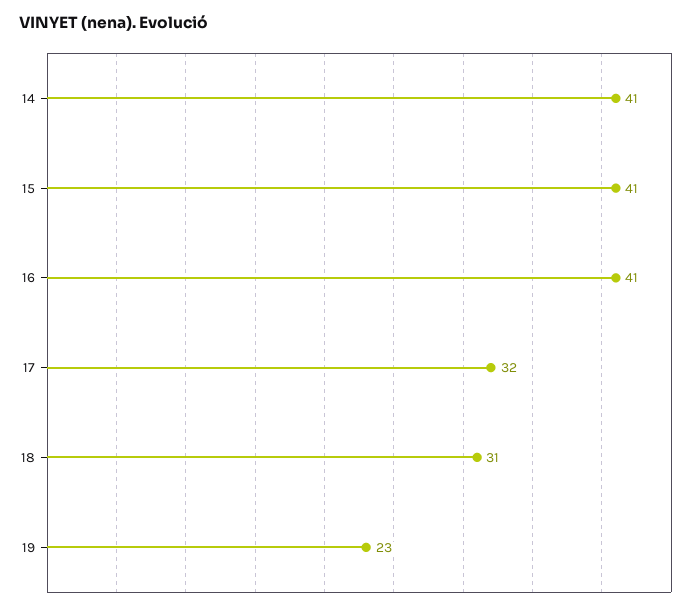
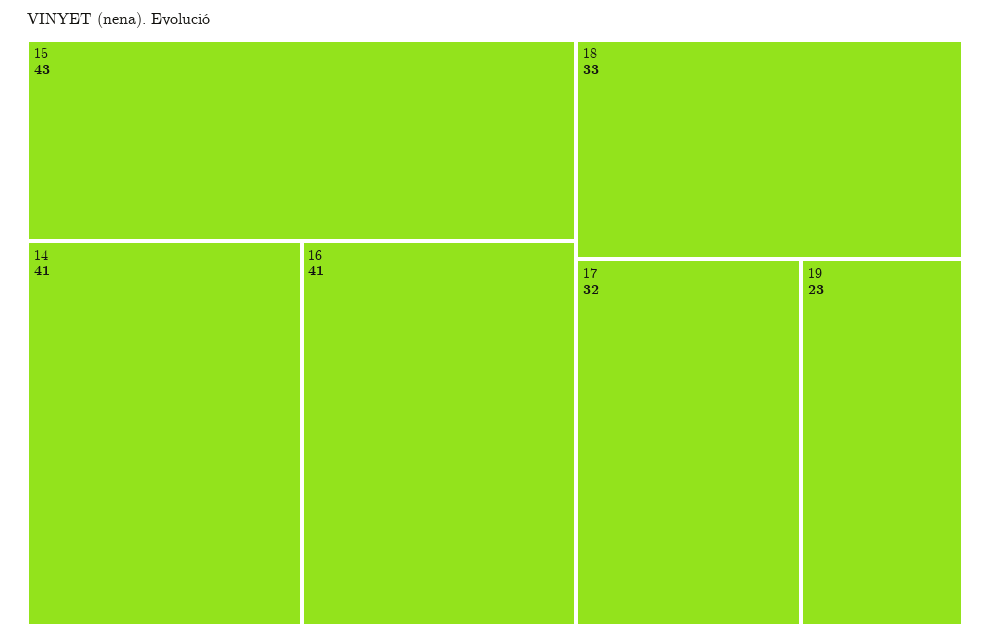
  {
    "14": 41,
-   "15": 41,
+   "15": 43,
    "16": 41,
    "17": 32,
-   "18": 31,
+   "18": 33,
    "19": 23
  }

